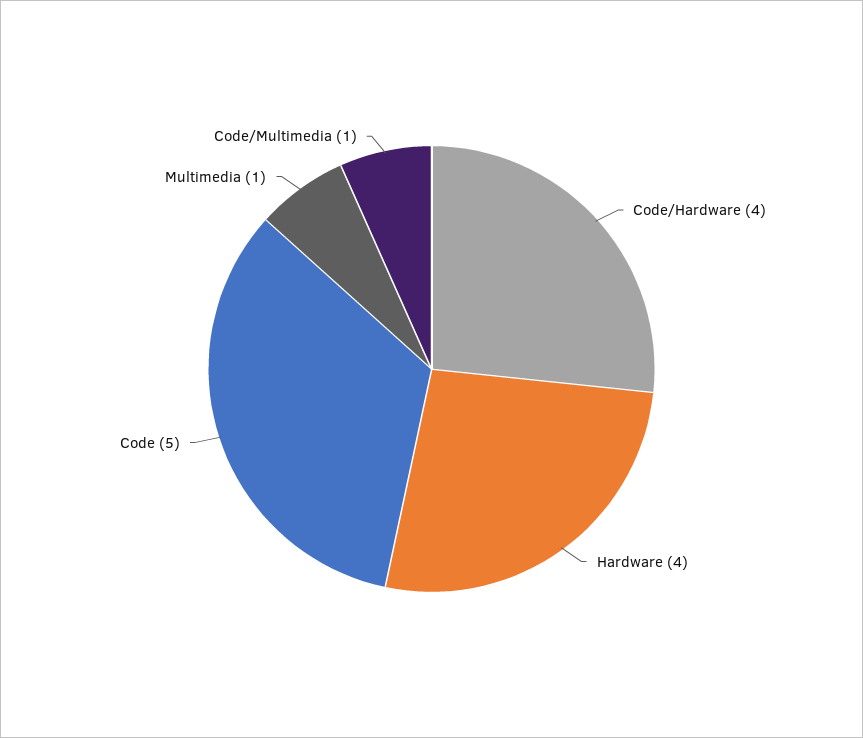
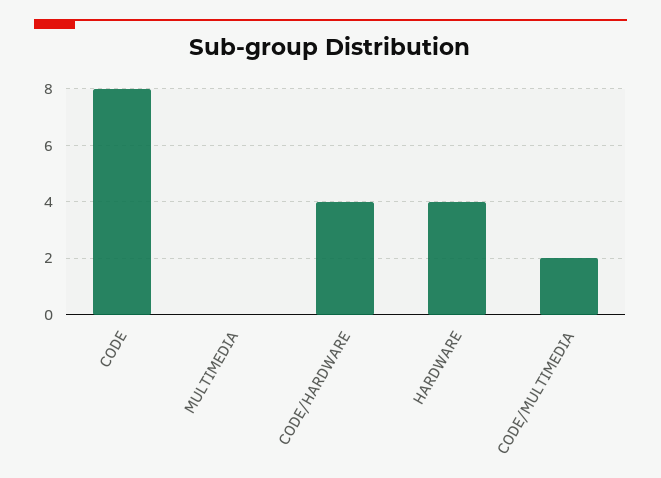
  {
    "Code/Hardware": 4,
    "Hardware": 4,
-   "Code": 5,
+   "Code": 8,
-   "Multimedia": 1,
+   "Multimedia": 0,
-   "Code/Multimedia": 1
+   "Code/Multimedia": 2
  }

